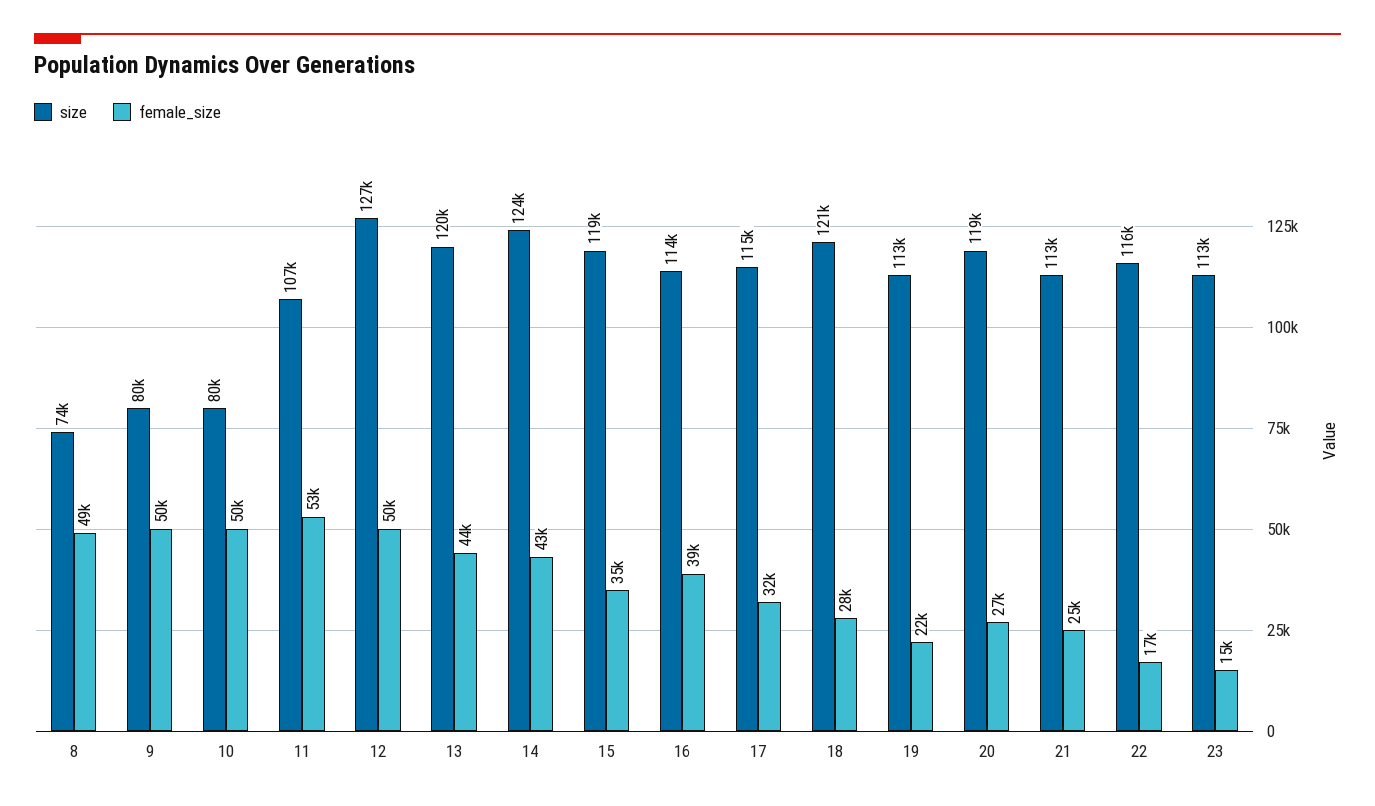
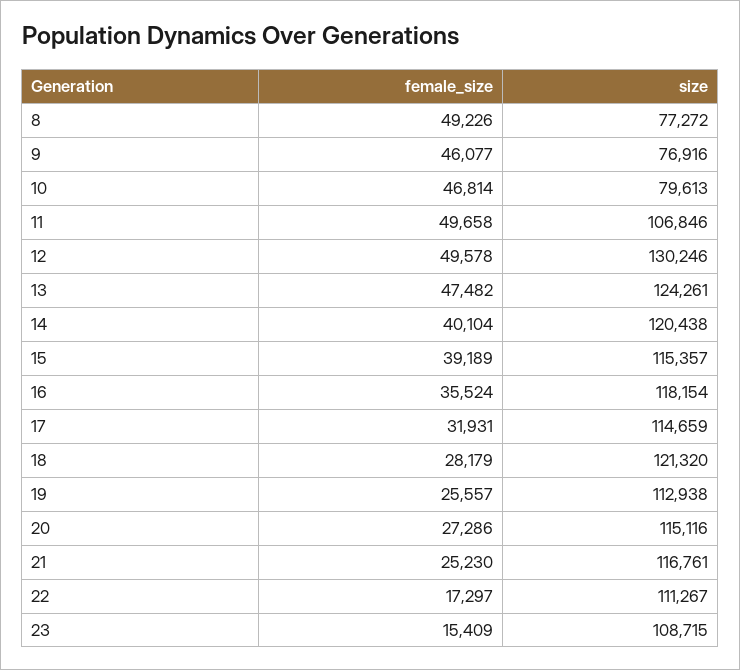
  {
    "size": {
-     "8": 74000,
+     "8": 77272,
-     "9": 80000,
+     "9": 76916,
      "10": 79613,
      "11": 106846,
-     "12": 127000,
+     "12": 130246,
-     "13": 120000,
+     "13": 124261,
-     "14": 124000,
+     "14": 120438,
-     "15": 119000,
+     "15": 115357,
-     "16": 114000,
+     "16": 118154,
      "17": 114659,
      "18": 121320,
      "19": 112938,
-     "20": 119000,
+     "20": 115116,
-     "21": 113000,
+     "21": 116761,
-     "22": 116000,
+     "22": 111267,
-     "23": 113000
+     "23": 108715
    },
    "female_size": {
      "8": 49226,
-     "9": 50000,
+     "9": 46077,
-     "10": 50000,
+     "10": 46814,
-     "11": 53000,
+     "11": 49658,
      "12": 49578,
-     "13": 44000,
+     "13": 47482,
-     "14": 43000,
+     "14": 40104,
-     "15": 35000,
+     "15": 39189,
-     "16": 39000,
+     "16": 35524,
      "17": 31931,
      "18": 28179,
-     "19": 22000,
+     "19": 25557,
      "20": 27286,
      "21": 25230,
      "22": 17297,
      "23": 15409
    }
  }

